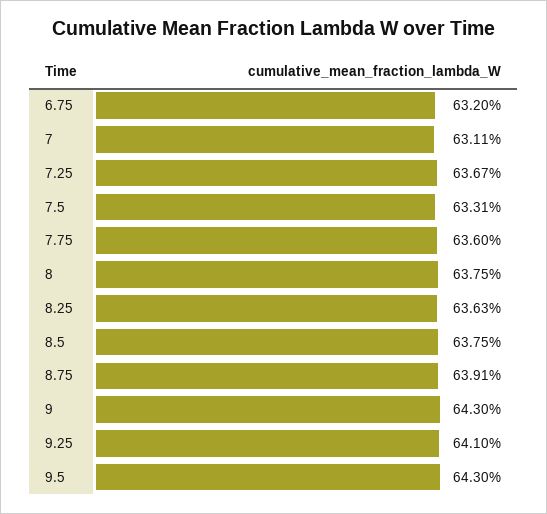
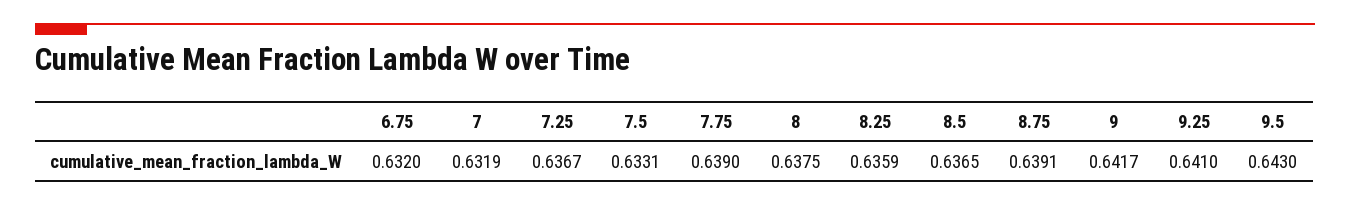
  {
    "6.75": 0.632,
-   "7": 0.6311,
+   "7": 0.6319,
    "7.25": 0.6367,
    "7.5": 0.6331,
-   "7.75": 0.636,
+   "7.75": 0.639,
    "8": 0.6375,
-   "8.25": 0.6363,
+   "8.25": 0.6359,
-   "8.5": 0.6375,
+   "8.5": 0.6365,
    "8.75": 0.6391,
-   "9": 0.643,
+   "9": 0.6417,
    "9.25": 0.641,
    "9.5": 0.643
  }

